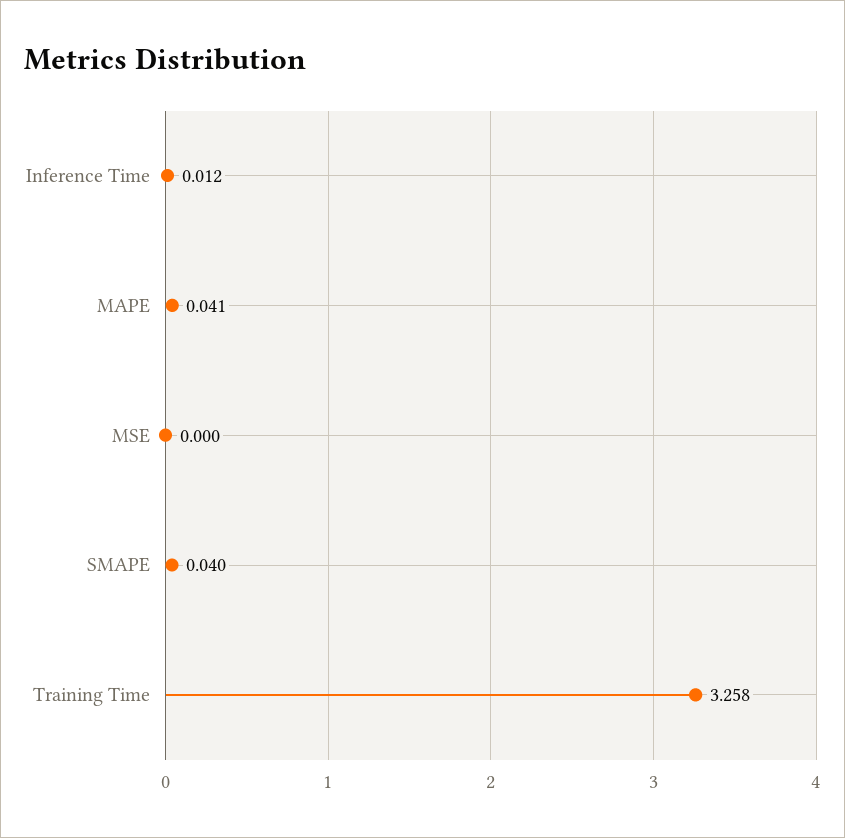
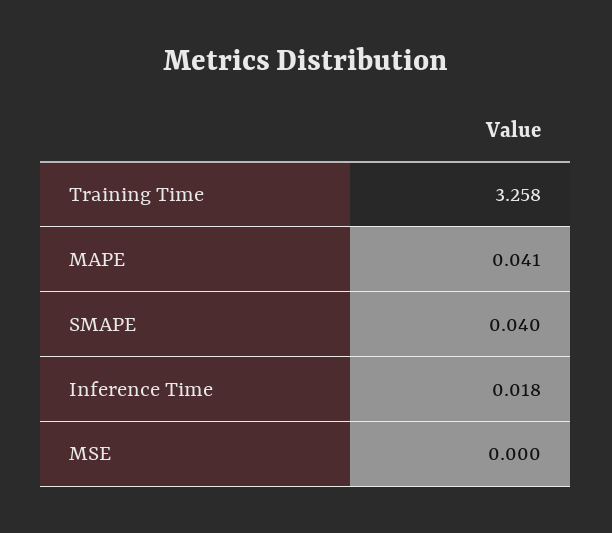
  {
-   "Inference Time": 0.012,
+   "Inference Time": 0.018,
    "MAPE": 0.041,
    "MSE": 0,
    "SMAPE": 0.04,
    "Training Time": 3.258
  }

